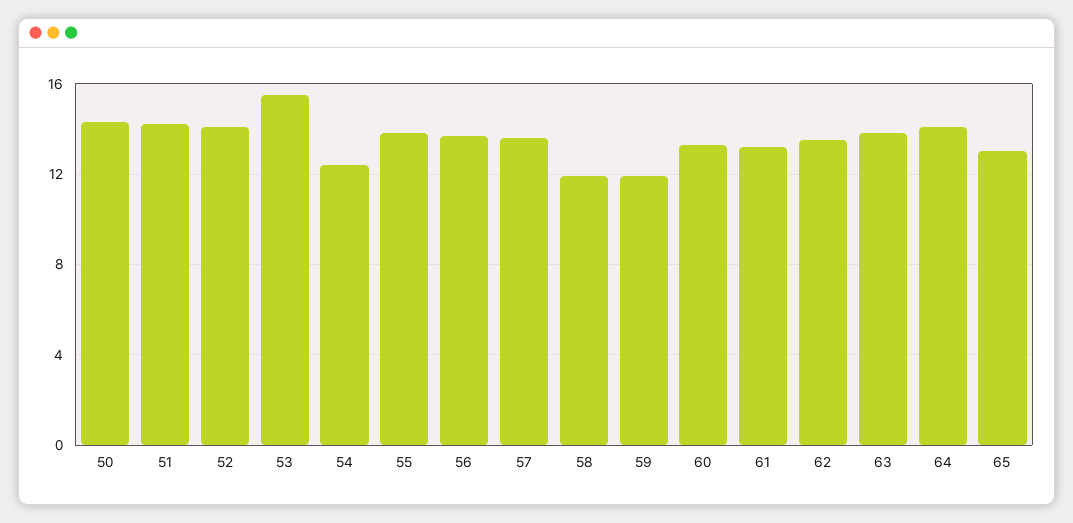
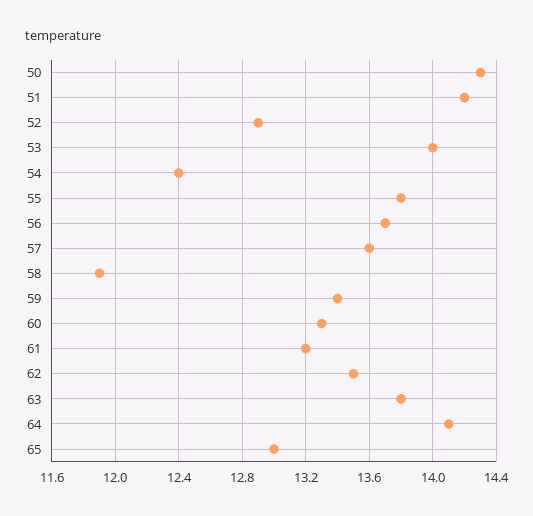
  {
    "50": 14.3,
    "51": 14.2,
-   "52": 14,
+   "52": 12.9,
-   "53": 15.5,
+   "53": 14,
    "54": 12.4,
    "55": 13.8,
    "56": 13.7,
    "57": 13.6,
    "58": 11.9,
-   "59": 12,
+   "59": 13.4,
    "60": 13.3,
    "61": 13.2,
    "62": 13.5,
    "63": 13.8,
    "64": 14.1,
    "65": 13
  }

